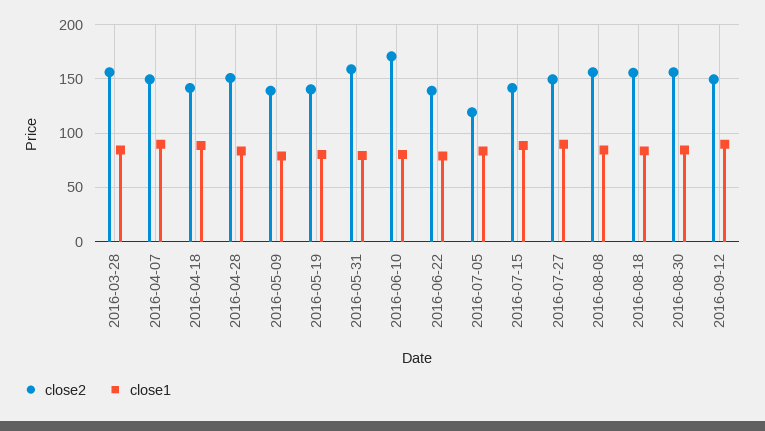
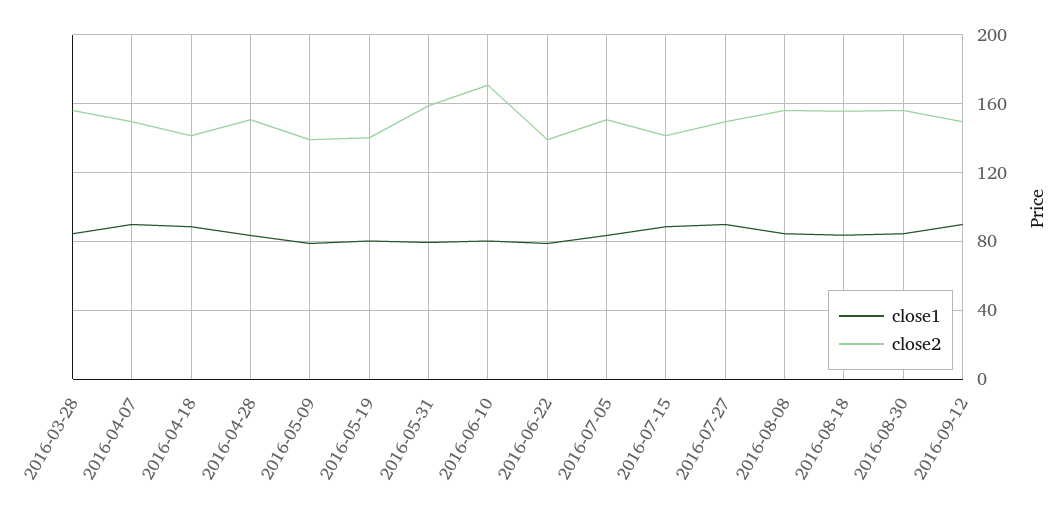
  {
    "close2": {
      "2016-03-28": 155,
      "2016-04-07": 150,
      "2016-04-18": 140,
      "2016-04-28": 150,
      "2016-05-09": 140,
      "2016-05-19": 140,
      "2016-05-31": 160,
      "2016-06-10": 170,
      "2016-06-22": 140,
-     "2016-07-05": 120,
+     "2016-07-05": 150,
      "2016-07-15": 140,
      "2016-07-27": 150,
      "2016-08-08": 155,
      "2016-08-18": 155,
      "2016-08-30": 155,
      "2016-09-12": 150
    },
    "close1": {
      "2016-03-28": 85,
      "2016-04-07": 90,
      "2016-04-18": 90,
      "2016-04-28": 85,
      "2016-05-09": 80,
      "2016-05-19": 80,
      "2016-05-31": 80,
      "2016-06-10": 80,
      "2016-06-22": 80,
      "2016-07-05": 85,
      "2016-07-15": 90,
      "2016-07-27": 90,
      "2016-08-08": 85,
      "2016-08-18": 85,
      "2016-08-30": 85,
      "2016-09-12": 90
    }
  }

